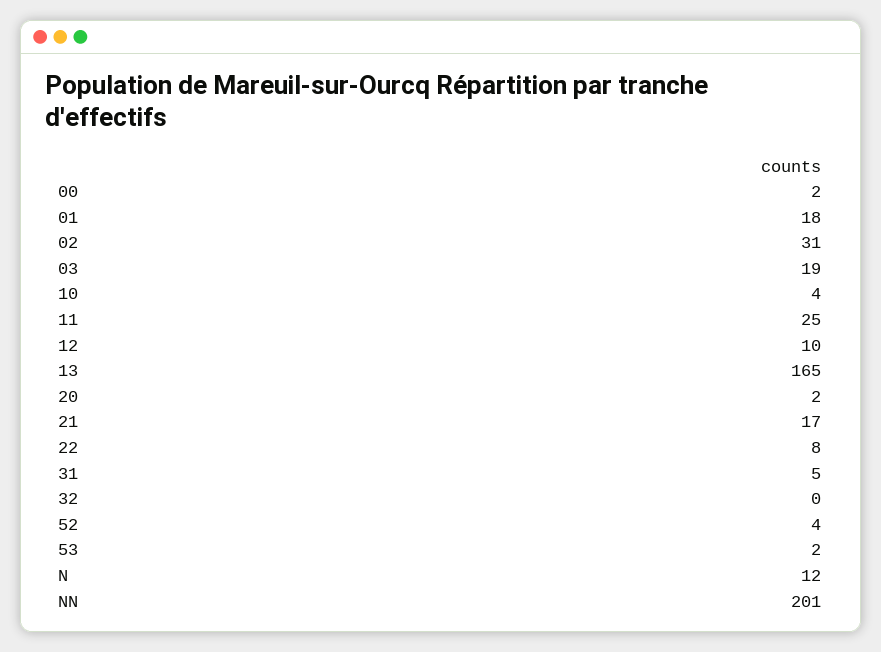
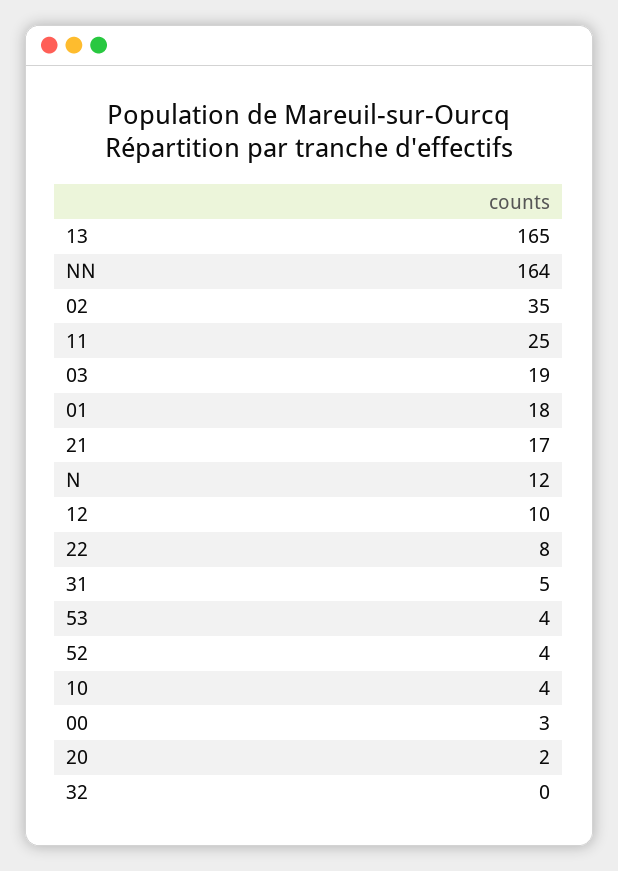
  {
-   "00": 2,
+   "00": 3,
    "01": 18,
-   "02": 31,
+   "02": 35,
    "03": 19,
    "10": 4,
    "11": 25,
    "12": 10,
    "13": 165,
    "20": 2,
    "21": 17,
    "22": 8,
    "31": 5,
    "32": 0,
    "52": 4,
-   "53": 2,
+   "53": 4,
    "N": 12,
-   "NN": 201
+   "NN": 164
  }

